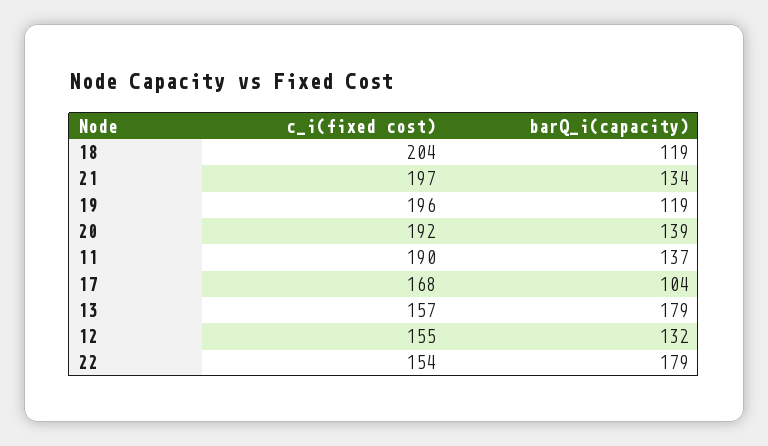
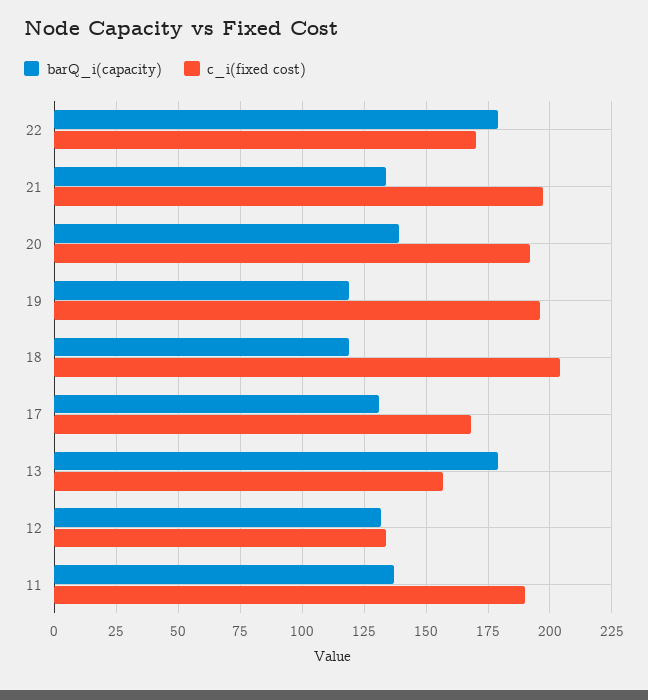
  {
    "c_i(fixed cost)": {
      "18": 204,
      "21": 197,
      "19": 196,
      "20": 192,
      "11": 190,
      "17": 168,
      "13": 157,
-     "12": 155,
+     "12": 135,
-     "22": 154
+     "22": 170
    },
    "barQ_i(capacity)": {
      "18": 119,
      "21": 134,
      "19": 119,
      "20": 139,
      "11": 137,
-     "17": 104,
+     "17": 130,
      "13": 179,
      "12": 132,
      "22": 179
    }
  }

